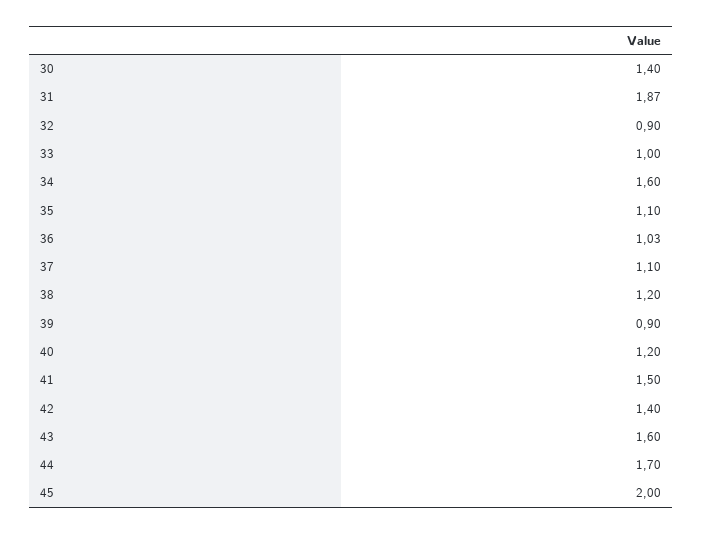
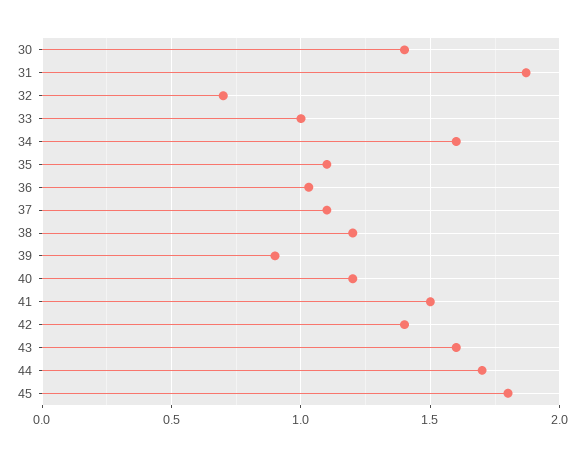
  {
    "30": 1.4,
    "31": 1.87,
-   "32": 0.9,
+   "32": 0.7,
    "33": 1,
    "34": 1.6,
    "35": 1.1,
    "36": 1.03,
    "37": 1.1,
    "38": 1.2,
    "39": 0.9,
    "40": 1.2,
    "41": 1.5,
    "42": 1.4,
    "43": 1.6,
    "44": 1.7,
-   "45": 2
+   "45": 1.8
  }

